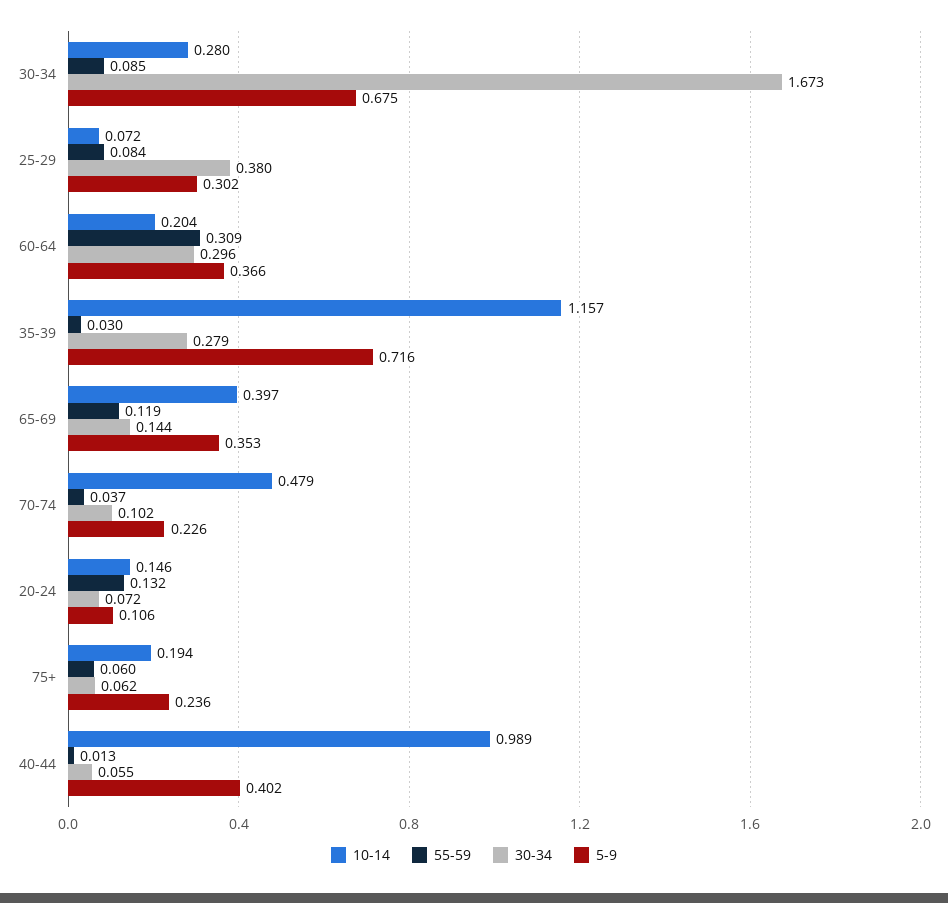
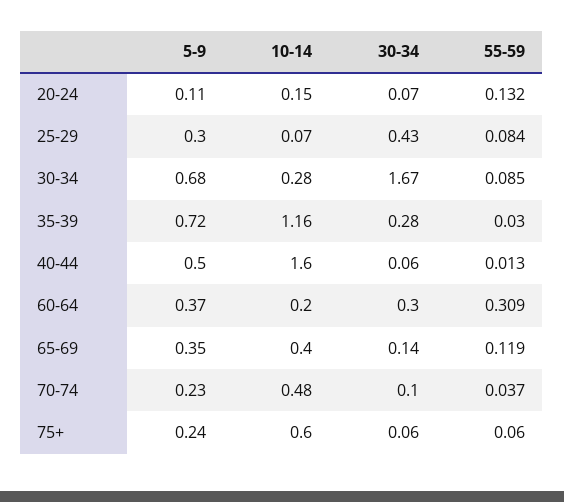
  {
    "10-14": {
      "30-34": 0.28,
      "25-29": 0.072,
      "60-64": 0.204,
      "35-39": 1.157,
      "65-69": 0.397,
      "70-74": 0.479,
      "20-24": 0.146,
-     "75+": 0.194,
+     "75+": 0.6,
-     "40-44": 0.989
+     "40-44": 1.6
    },
    "55-59": {
      "30-34": 0.085,
      "25-29": 0.084,
      "60-64": 0.309,
      "35-39": 0.03,
      "65-69": 0.119,
      "70-74": 0.037,
      "20-24": 0.132,
      "75+": 0.06,
      "40-44": 0.013
    },
    "30-34": {
      "30-34": 1.673,
-     "25-29": 0.38,
+     "25-29": 0.43,
      "60-64": 0.296,
      "35-39": 0.279,
      "65-69": 0.144,
      "70-74": 0.102,
      "20-24": 0.072,
      "75+": 0.062,
      "40-44": 0.055
    },
    "5-9": {
      "30-34": 0.675,
      "25-29": 0.302,
      "60-64": 0.366,
      "35-39": 0.716,
      "65-69": 0.353,
      "70-74": 0.226,
      "20-24": 0.106,
      "75+": 0.236,
-     "40-44": 0.402
+     "40-44": 0.5
    }
  }

